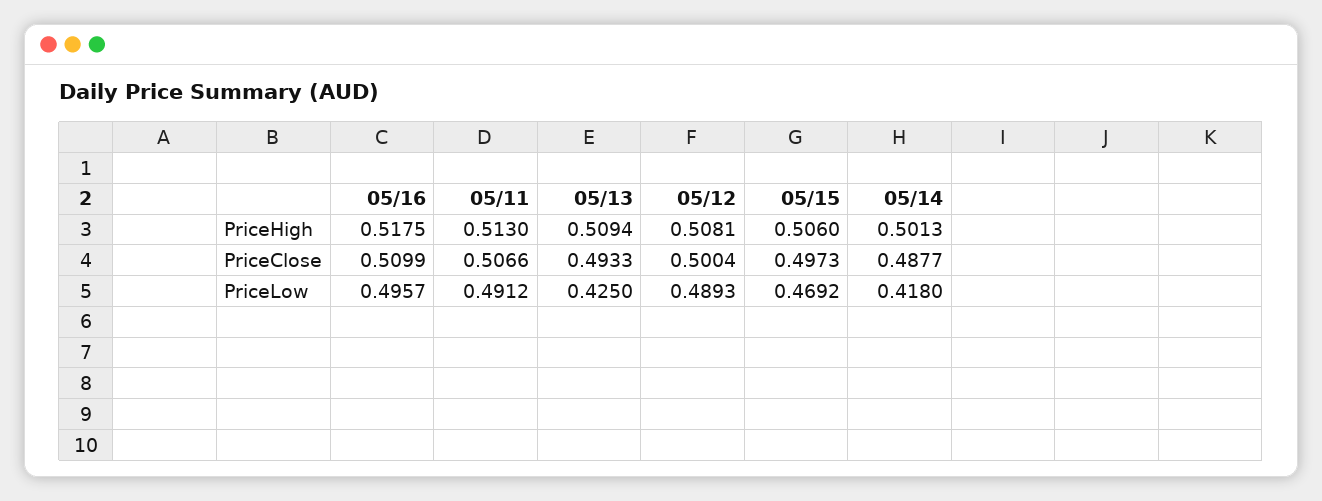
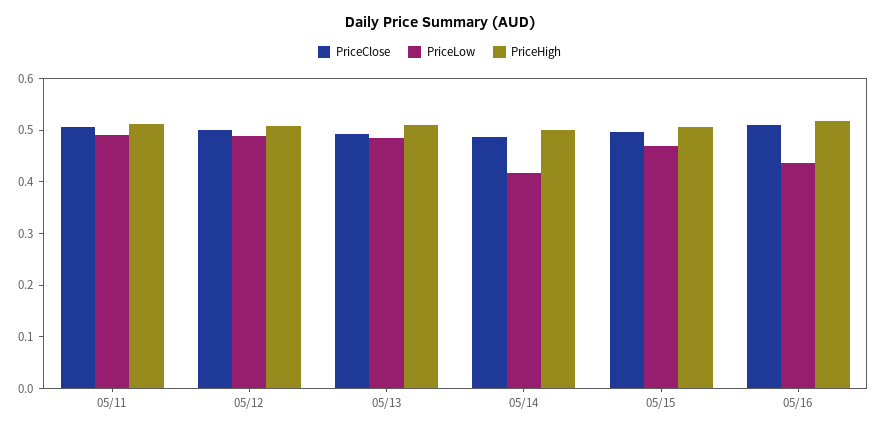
  {
    "PriceHigh": {
      "05/16": 0.5175,
      "05/11": 0.513,
      "05/13": 0.5094,
      "05/12": 0.5081,
      "05/15": 0.506,
      "05/14": 0.5013
    },
    "PriceClose": {
      "05/16": 0.5099,
      "05/11": 0.5066,
      "05/13": 0.4933,
      "05/12": 0.5004,
      "05/15": 0.4973,
      "05/14": 0.4877
    },
    "PriceLow": {
-     "05/16": 0.4957,
+     "05/16": 0.44,
      "05/11": 0.4912,
-     "05/13": 0.425,
+     "05/13": 0.48,
      "05/12": 0.4893,
      "05/15": 0.4692,
      "05/14": 0.418
    }
  }

